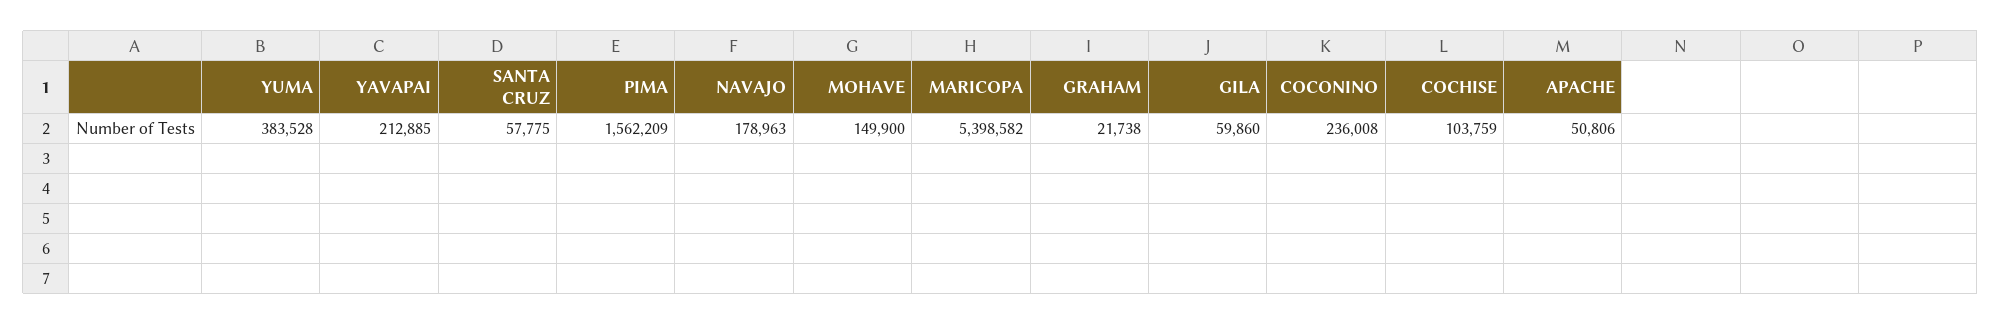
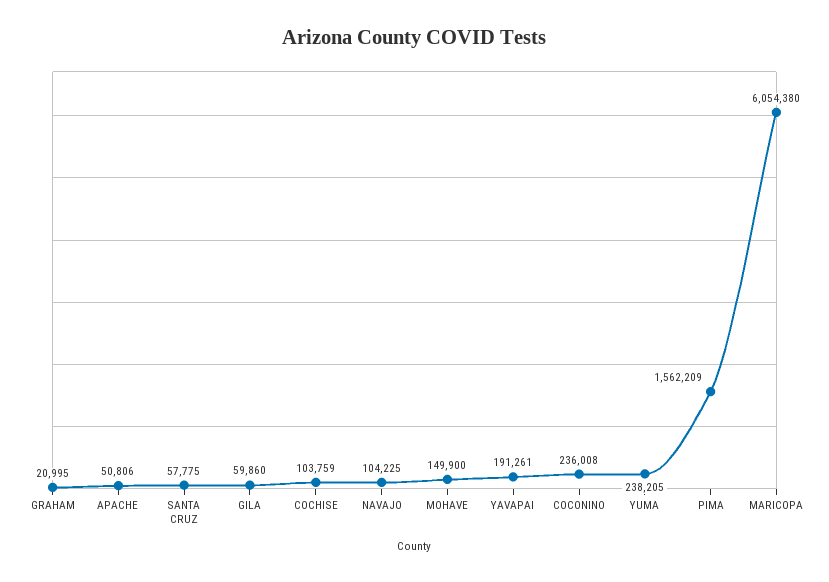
  {
-   "YUMA": 383528,
+   "YUMA": 238205,
-   "YAVAPAI": 212885,
+   "YAVAPAI": 191261,
    "SANTA CRUZ": 57775,
    "PIMA": 1562209,
-   "NAVAJO": 178963,
+   "NAVAJO": 104225,
    "MOHAVE": 149900,
-   "MARICOPA": 5398582,
+   "MARICOPA": 6054380,
-   "GRAHAM": 21738,
+   "GRAHAM": 20995,
    "GILA": 59860,
    "COCONINO": 236008,
    "COCHISE": 103759,
    "APACHE": 50806
  }

